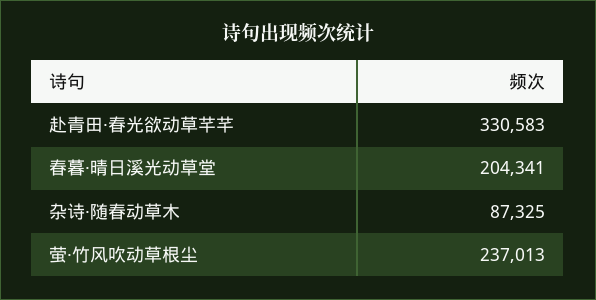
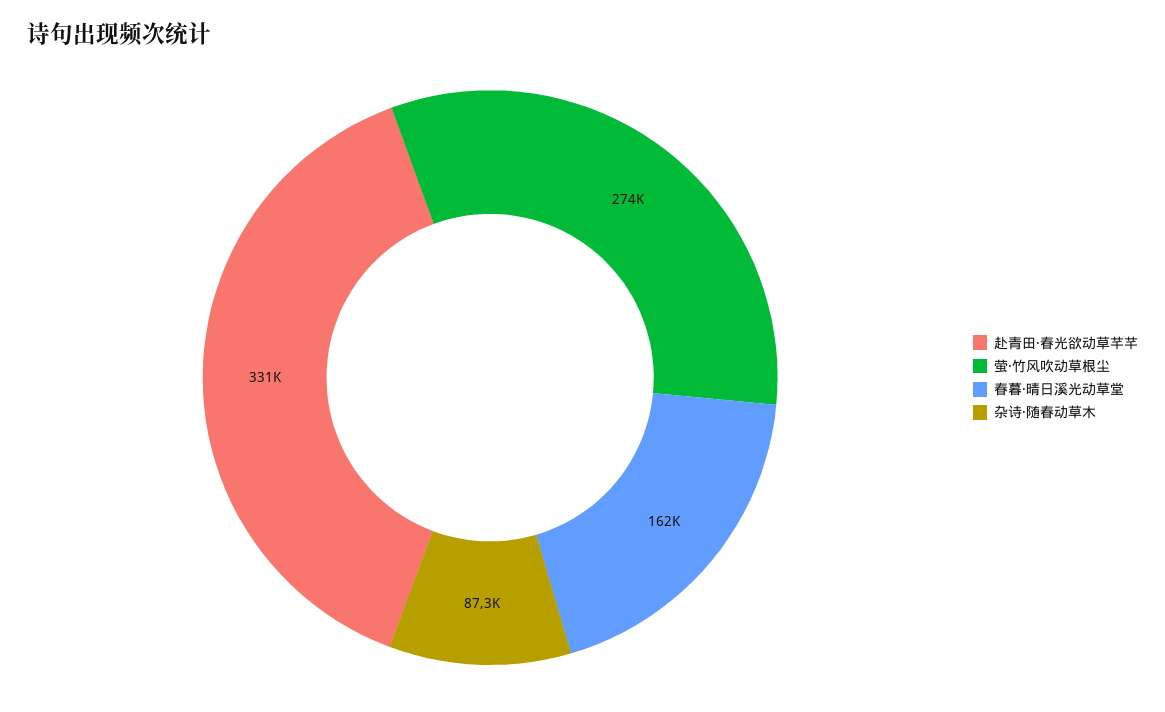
  {
    "赴青田·春光欲动草芊芊": 330583,
-   "春暮·晴日溪光动草堂": 204341,
+   "春暮·晴日溪光动草堂": 162000,
    "杂诗·随春动草木": 87325,
-   "萤·竹风吹动草根尘": 237013
+   "萤·竹风吹动草根尘": 274000
  }

